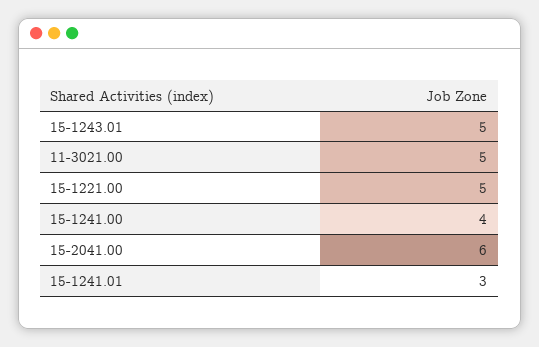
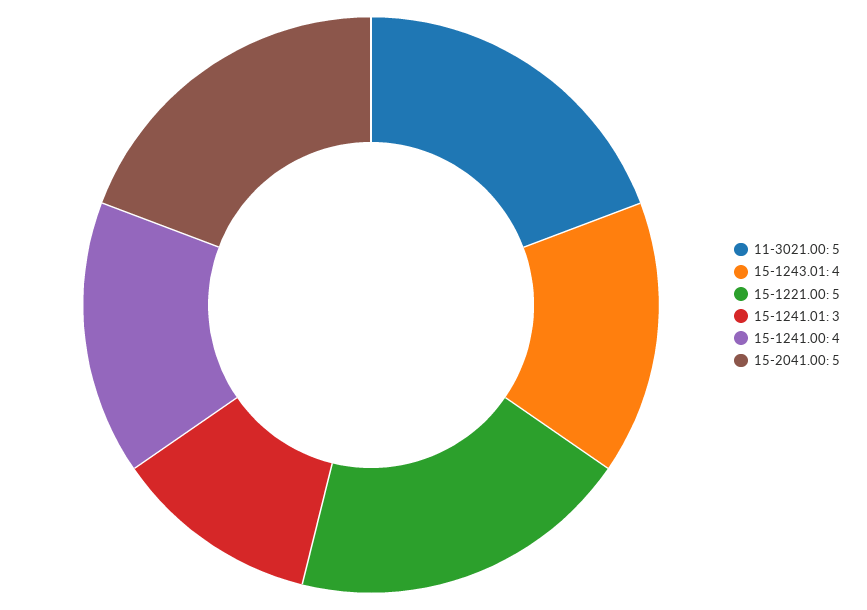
  {
-   "15-1243.01": 5,
+   "15-1243.01": 4,
    "11-3021.00": 5,
    "15-1221.00": 5,
    "15-1241.00": 4,
-   "15-2041.00": 6,
+   "15-2041.00": 5,
    "15-1241.01": 3
  }

